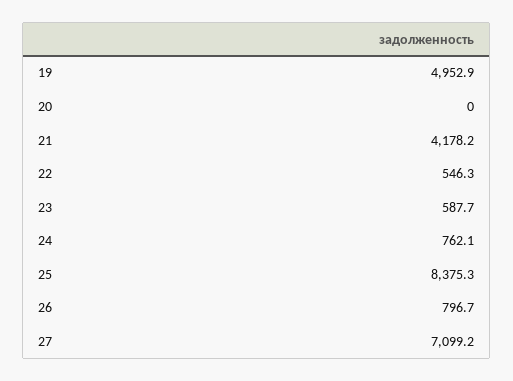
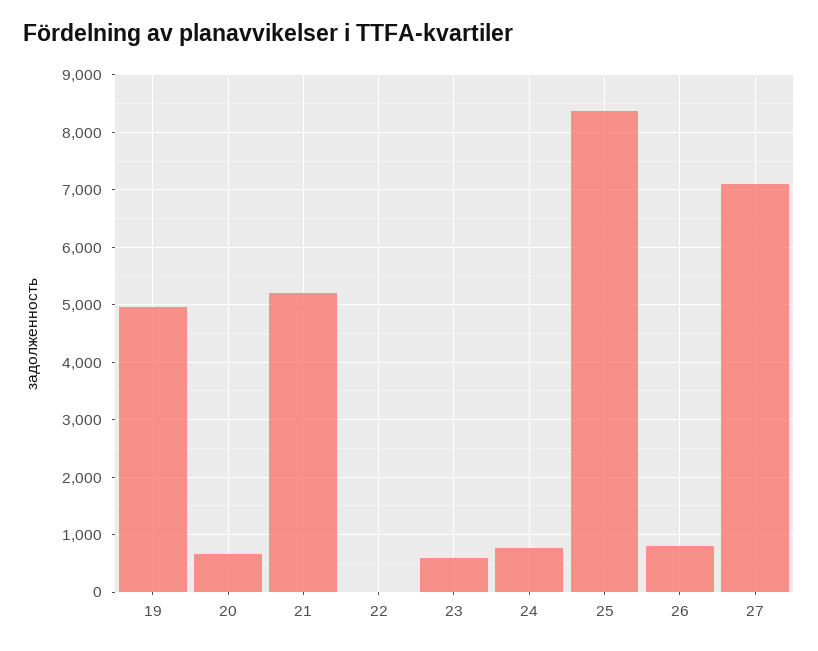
  {
    "19": 4952.9,
-   "20": 0,
+   "20": 600,
-   "21": 4178.2,
+   "21": 5200,
-   "22": 546.3,
+   "22": 0,
    "23": 587.7,
    "24": 762.1,
    "25": 8375.3,
    "26": 796.7,
    "27": 7099.2
  }

